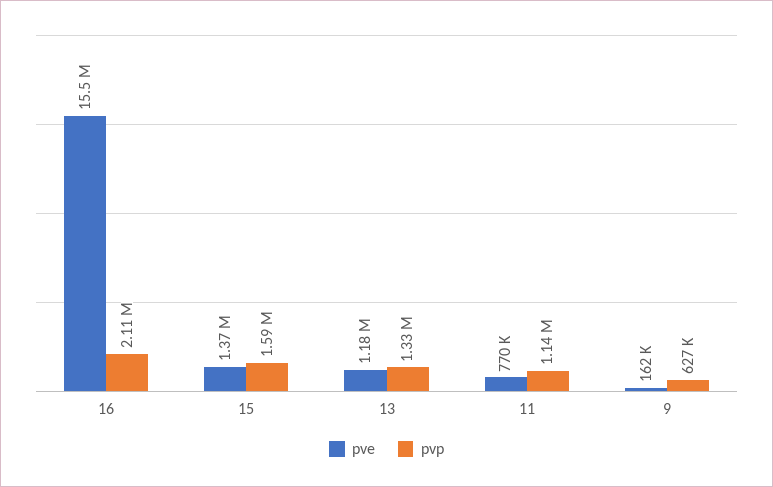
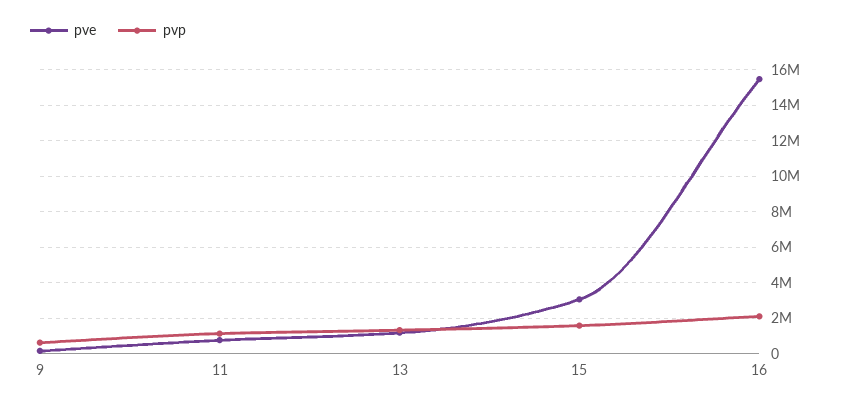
  {
    "pve": {
      "16": 15500000,
-     "15": 1370000,
+     "15": 3000000,
      "13": 1180000,
      "11": 770000,
      "9": 162000
    },
    "pvp": {
      "16": 2110000,
      "15": 1590000,
      "13": 1330000,
      "11": 1140000,
      "9": 627000
    }
  }

